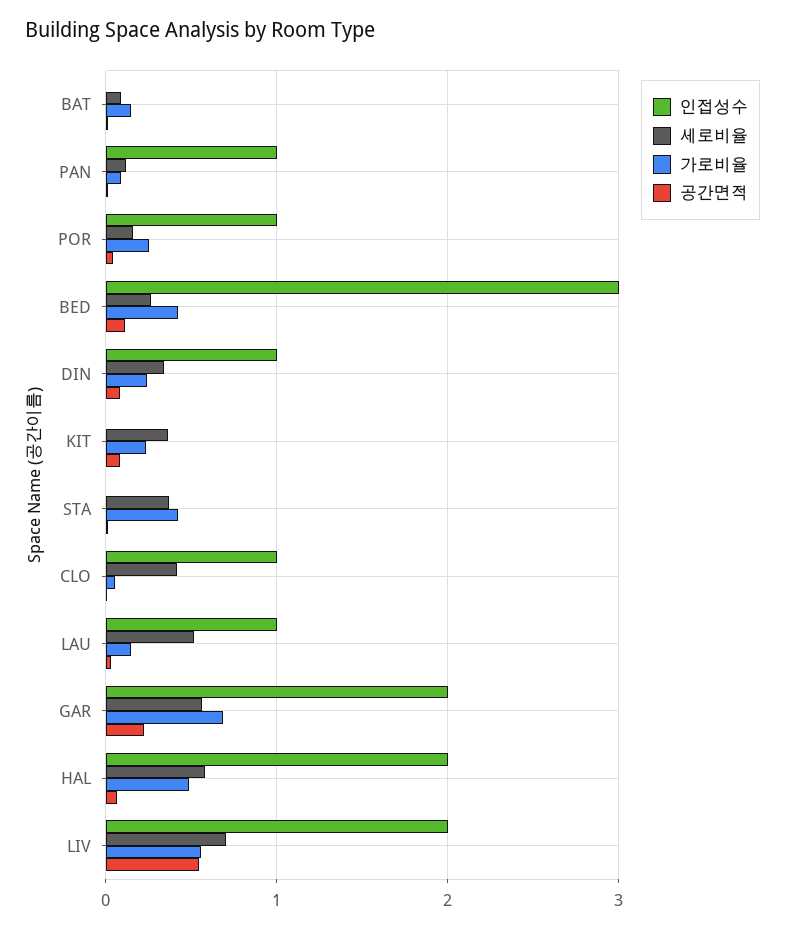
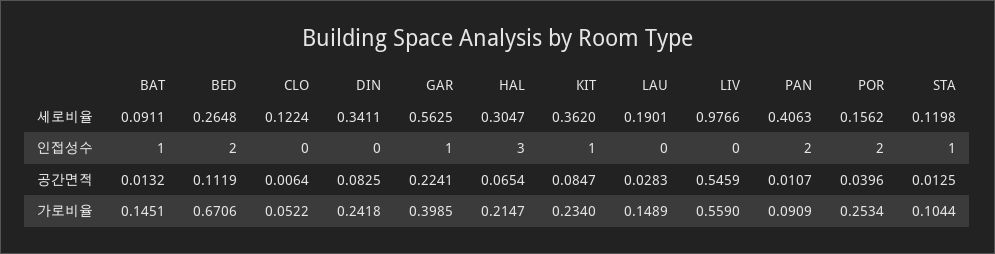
  {
    "인접성수": {
-     "BAT": 0,
+     "BAT": 1,
-     "PAN": 1,
+     "PAN": 2,
-     "POR": 1,
+     "POR": 2,
-     "BED": 3,
+     "BED": 2,
-     "DIN": 1,
+     "DIN": 0,
-     "KIT": 0,
+     "KIT": 1,
-     "STA": 0,
+     "STA": 1,
-     "CLO": 1,
+     "CLO": 0,
-     "LAU": 1,
+     "LAU": 0,
-     "GAR": 2,
+     "GAR": 1,
-     "HAL": 2,
+     "HAL": 3,
-     "LIV": 2
+     "LIV": 0
    },
    "세로비율": {
      "BAT": 0.0911,
-     "PAN": 0.1,
+     "PAN": 0.4063,
      "POR": 0.1562,
      "BED": 0.2648,
      "DIN": 0.3411,
      "KIT": 0.362,
-     "STA": 0.4,
+     "STA": 0.1198,
-     "CLO": 0.4,
+     "CLO": 0.1224,
-     "LAU": 0.5,
+     "LAU": 0.1901,
      "GAR": 0.5625,
-     "HAL": 0.6,
+     "HAL": 0.3047,
-     "LIV": 0.7
+     "LIV": 0.9766
    },
    "가로비율": {
      "BAT": 0.1451,
      "PAN": 0.0909,
      "POR": 0.2534,
-     "BED": 0.4,
+     "BED": 0.6706,
      "DIN": 0.2418,
      "KIT": 0.234,
-     "STA": 0.4,
+     "STA": 0.1044,
      "CLO": 0.0522,
      "LAU": 0.1489,
-     "GAR": 0.7,
+     "GAR": 0.3985,
-     "HAL": 0.5,
+     "HAL": 0.2147,
      "LIV": 0.559
    },
    "공간면적": {
      "BAT": 0.0132,
      "PAN": 0.0107,
      "POR": 0.0396,
      "BED": 0.1119,
      "DIN": 0.0825,
      "KIT": 0.0847,
      "STA": 0.0125,
      "CLO": 0.0064,
      "LAU": 0.0283,
      "GAR": 0.2241,
      "HAL": 0.0654,
      "LIV": 0.5459
    }
  }

